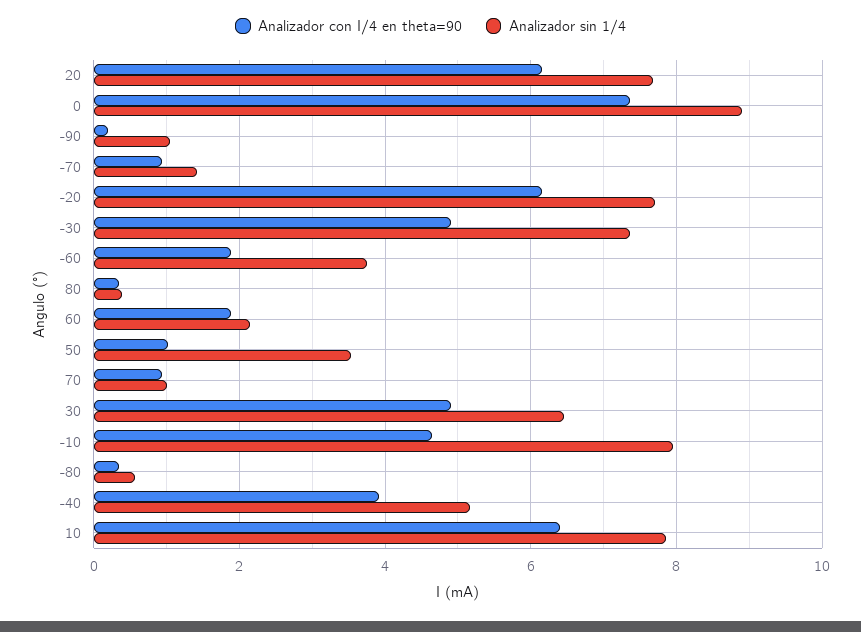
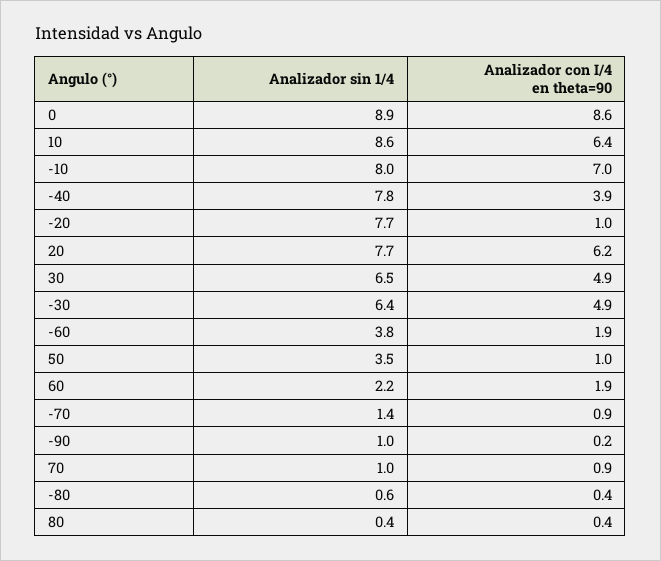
  {
    "Analizador con I/4 en theta=90": {
      "20": 6.2,
-     "0": 7.4,
+     "0": 8.6,
      "-90": 0.2,
      "-70": 0.9,
-     "-20": 6.2,
+     "-20": 1,
      "-30": 4.9,
      "-60": 1.9,
      "80": 0.4,
      "60": 1.9,
      "50": 1,
      "70": 0.9,
      "30": 4.9,
-     "-10": 4.6,
+     "-10": 7,
      "-80": 0.4,
      "-40": 3.9,
      "10": 6.4
    },
    "Analizador sin 1/4": {
      "20": 7.7,
      "0": 8.9,
      "-90": 1,
      "-70": 1.4,
      "-20": 7.7,
-     "-30": 7.4,
+     "-30": 6.4,
      "-60": 3.8,
      "80": 0.4,
      "60": 2.2,
      "50": 3.5,
      "70": 1,
      "30": 6.5,
      "-10": 8,
      "-80": 0.6,
-     "-40": 5.2,
+     "-40": 7.8,
-     "10": 7.8
+     "10": 8.6
    }
  }

